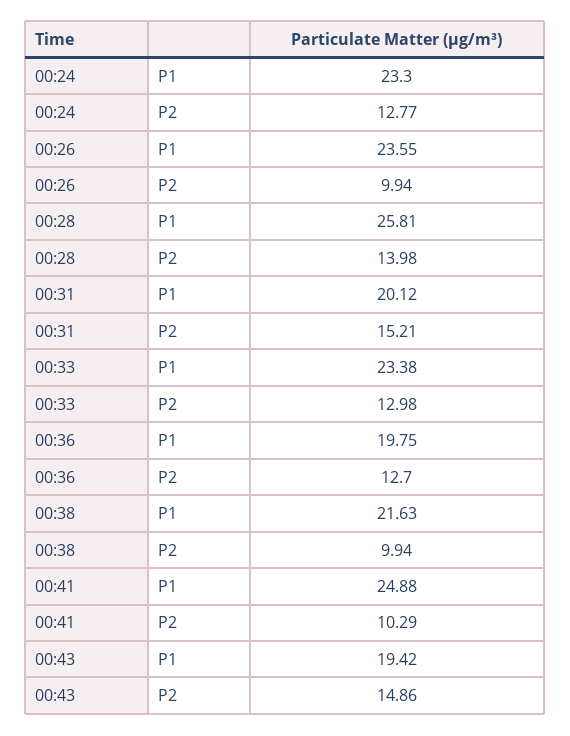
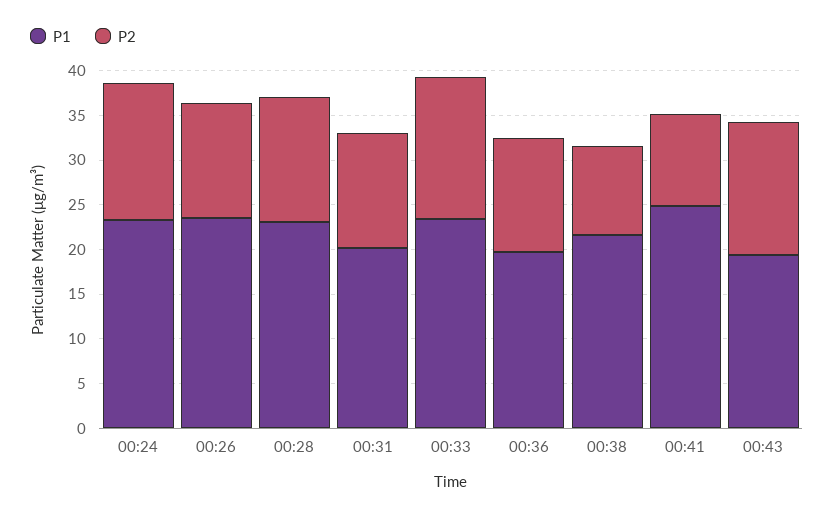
  {
    "P1": {
      "00:24": 23.3,
      "00:26": 23.55,
-     "00:28": 25.81,
+     "00:28": 23,
      "00:31": 20.12,
      "00:33": 23.38,
      "00:36": 19.75,
      "00:38": 21.63,
      "00:41": 24.88,
      "00:43": 19.42
    },
    "P2": {
-     "00:24": 12.77,
+     "00:24": 15,
-     "00:26": 9.94,
+     "00:26": 13,
      "00:28": 13.98,
-     "00:31": 15.21,
+     "00:31": 13,
-     "00:33": 12.98,
+     "00:33": 16,
      "00:36": 12.7,
      "00:38": 9.94,
      "00:41": 10.29,
      "00:43": 14.86
    }
  }

